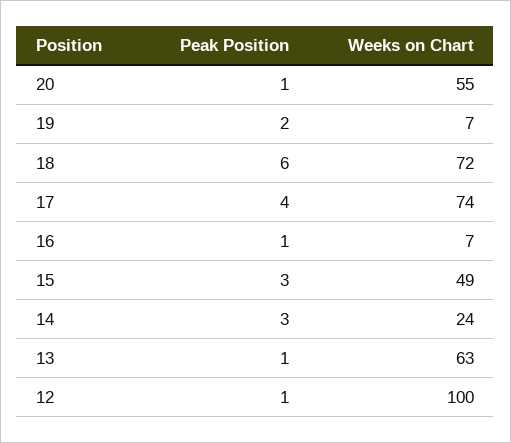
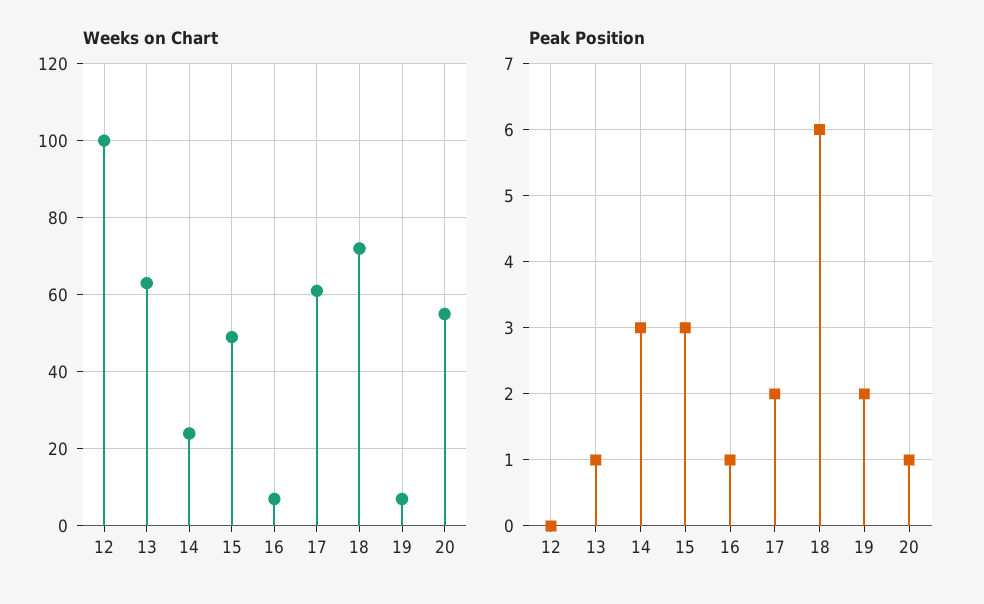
  {
    "Peak Position": {
      "20": 1,
      "19": 2,
      "18": 6,
-     "17": 4,
+     "17": 2,
      "16": 1,
      "15": 3,
      "14": 3,
      "13": 1,
-     "12": 1
+     "12": 0
    },
    "Weeks on Chart": {
      "20": 55,
      "19": 7,
      "18": 72,
-     "17": 74,
+     "17": 60,
      "16": 7,
      "15": 49,
      "14": 24,
      "13": 63,
      "12": 100
    }
  }

